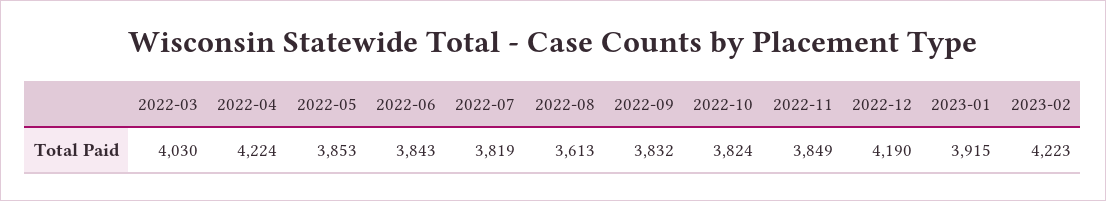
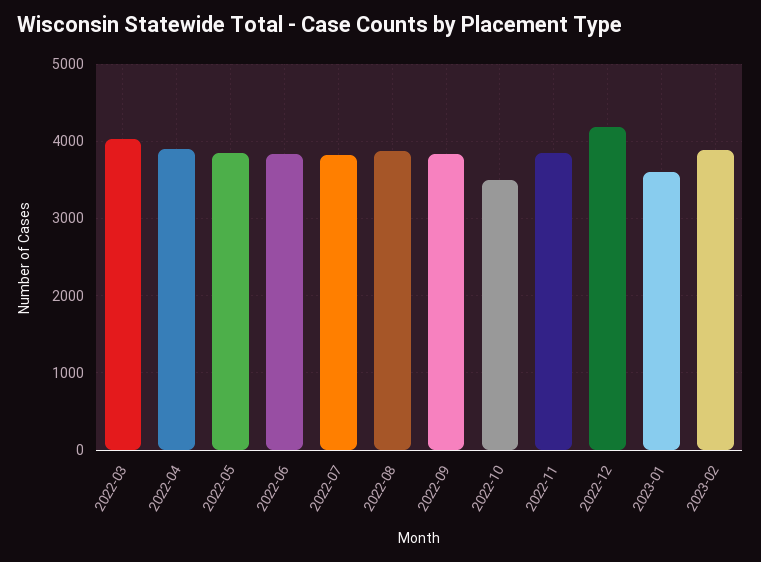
  {
    "2022-03": 4030,
-   "2022-04": 4224,
+   "2022-04": 3900,
    "2022-05": 3853,
    "2022-06": 3843,
    "2022-07": 3819,
-   "2022-08": 3613,
+   "2022-08": 3900,
    "2022-09": 3832,
-   "2022-10": 3824,
+   "2022-10": 3500,
    "2022-11": 3849,
    "2022-12": 4190,
-   "2023-01": 3915,
+   "2023-01": 3600,
-   "2023-02": 4223
+   "2023-02": 3900
  }

